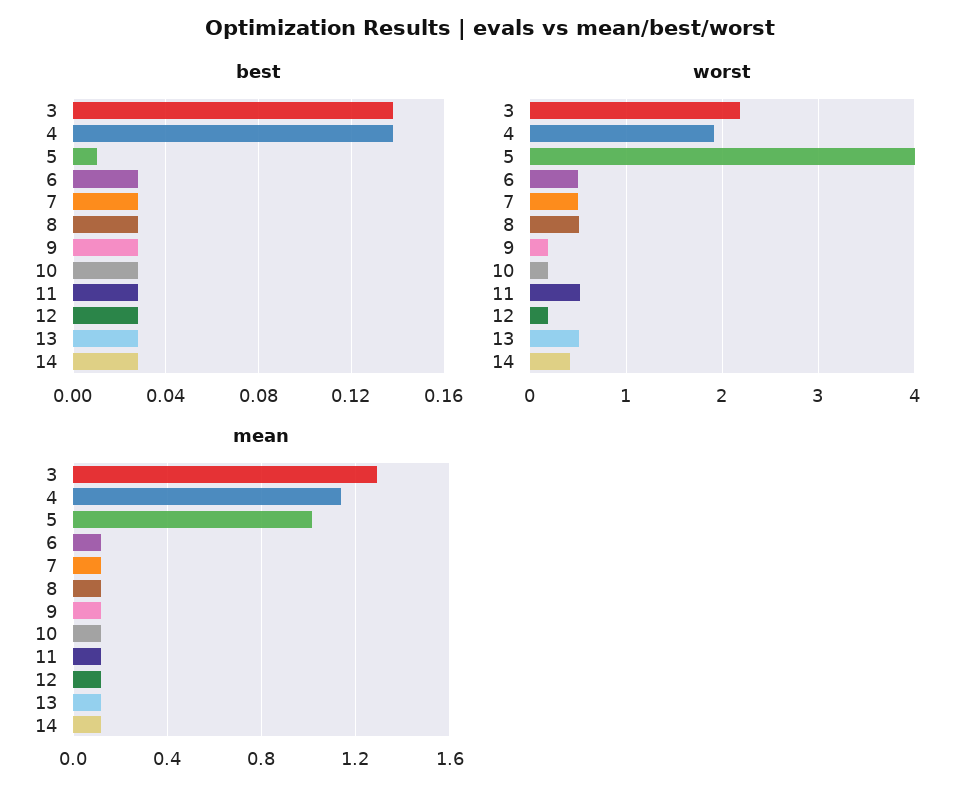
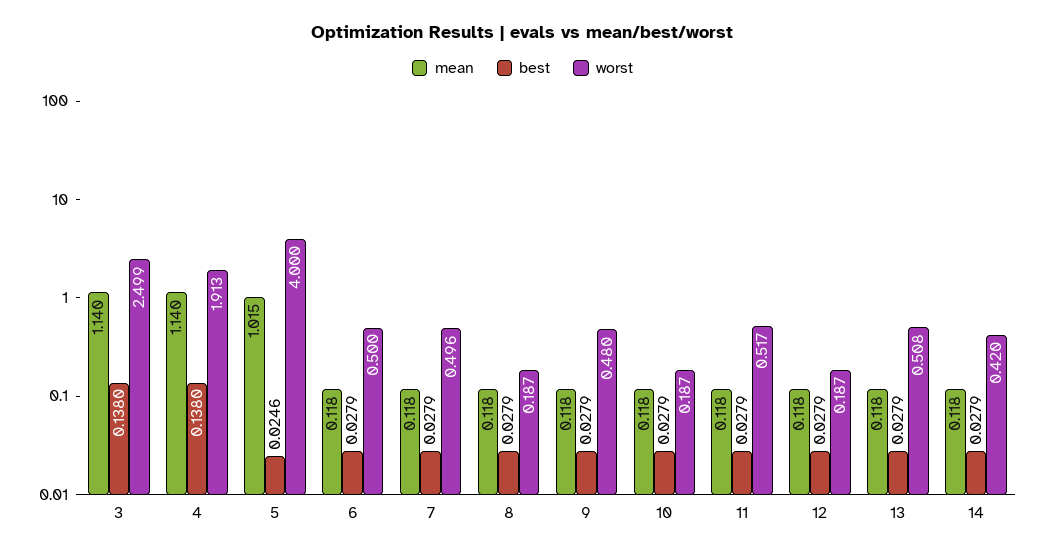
  {
    "best": {
      "3": 0.138,
      "4": 0.138,
-     "5": 0.01,
+     "5": 0.0246,
      "6": 0.0279,
      "7": 0.0279,
      "8": 0.0279,
      "9": 0.0279,
      "10": 0.0279,
      "11": 0.0279,
      "12": 0.0279,
      "13": 0.0279,
      "14": 0.0279
    },
    "worst": {
-     "3": 2.2,
+     "3": 2.499,
      "4": 1.913,
      "5": 4,
      "6": 0.5,
      "7": 0.496,
-     "8": 0.5,
+     "8": 0.187,
-     "9": 0.2,
+     "9": 0.48,
      "10": 0.187,
      "11": 0.517,
      "12": 0.187,
      "13": 0.508,
      "14": 0.42
    },
    "mean": {
-     "3": 1.3,
+     "3": 1.14,
      "4": 1.14,
      "5": 1.015,
      "6": 0.118,
      "7": 0.118,
      "8": 0.118,
      "9": 0.118,
      "10": 0.118,
      "11": 0.118,
      "12": 0.118,
      "13": 0.118,
      "14": 0.118
    }
  }

